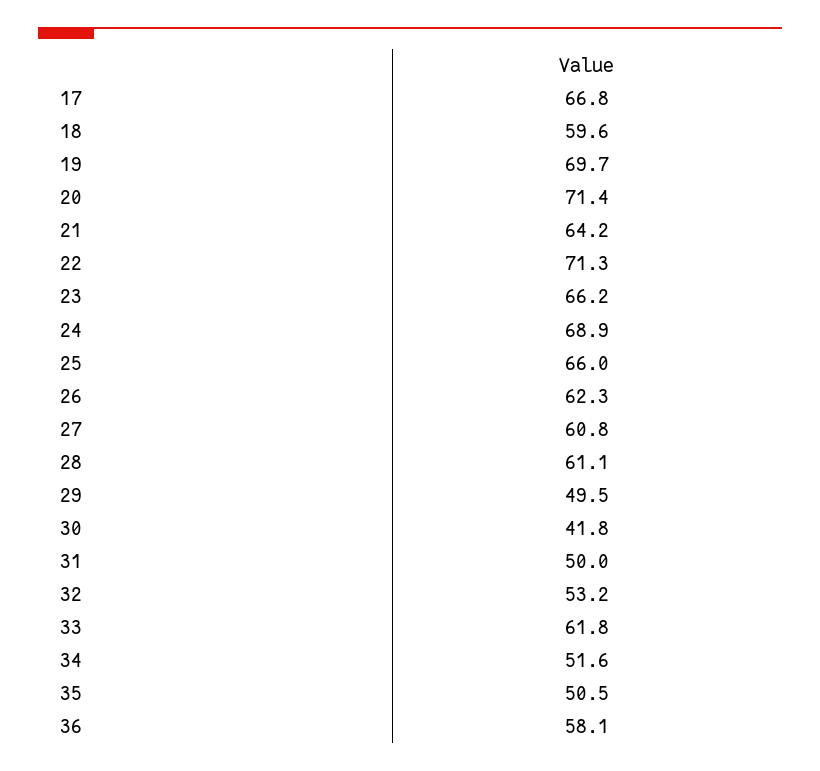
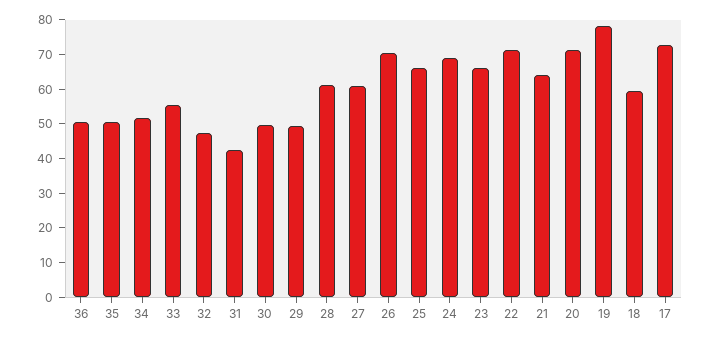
  {
-   "17": 66.8,
+   "17": 72.5,
    "18": 59.6,
-   "19": 69.7,
+   "19": 77.5,
    "20": 71.4,
    "21": 64.2,
    "22": 71.3,
    "23": 66.2,
    "24": 68.9,
    "25": 66,
-   "26": 62.3,
+   "26": 70,
    "27": 60.8,
    "28": 61.1,
    "29": 49.5,
-   "30": 41.8,
+   "30": 50,
-   "31": 50,
+   "31": 42.5,
-   "32": 53.2,
+   "32": 47.5,
-   "33": 61.8,
+   "33": 55,
    "34": 51.6,
    "35": 50.5,
-   "36": 58.1
+   "36": 50
  }

